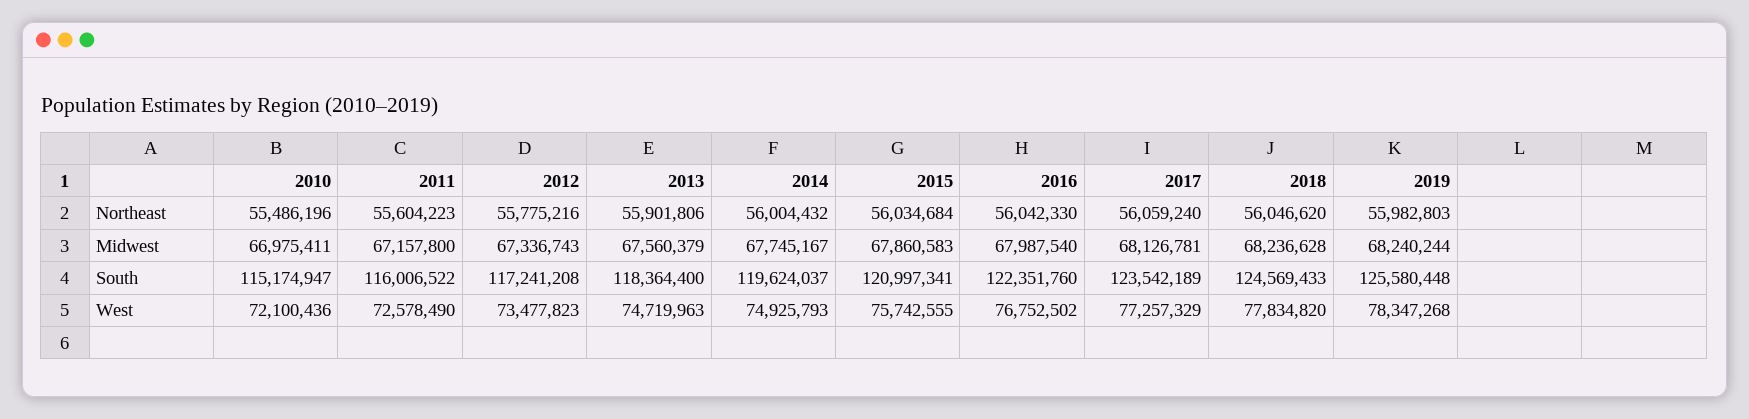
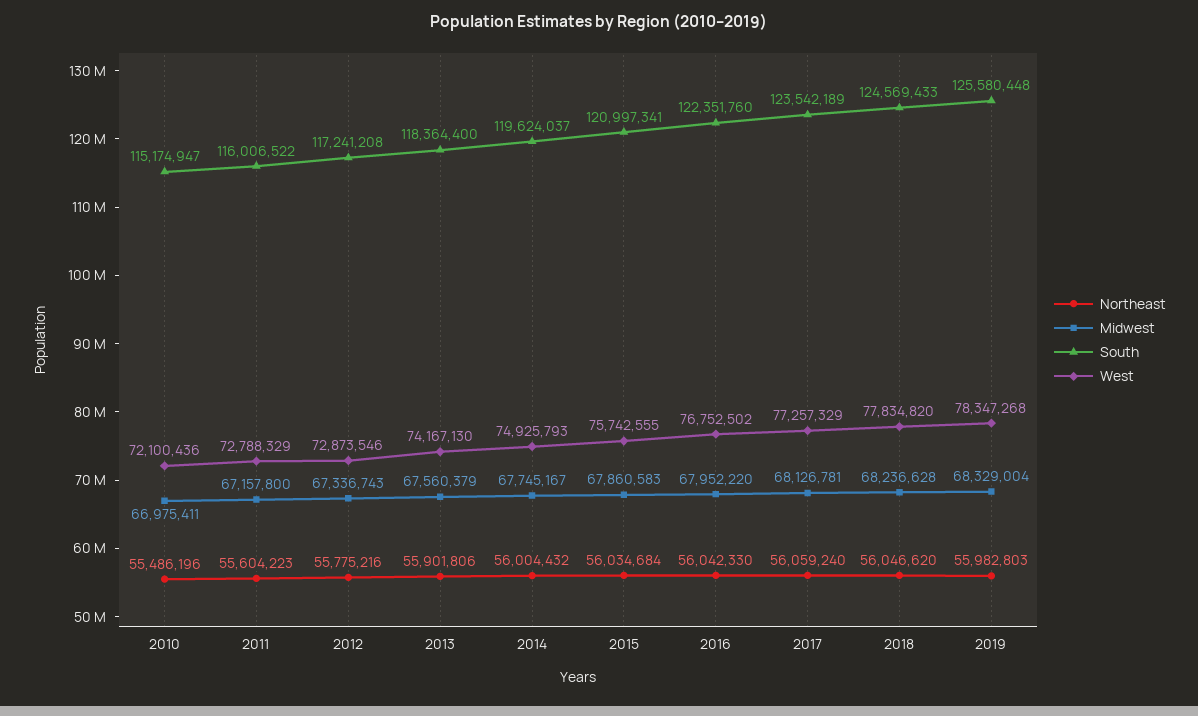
  {
    "Northeast": {
      "2010": 55486196,
      "2011": 55604223,
      "2012": 55775216,
      "2013": 55901806,
      "2014": 56004432,
      "2015": 56034684,
      "2016": 56042330,
      "2017": 56059240,
      "2018": 56046620,
      "2019": 55982803
    },
    "Midwest": {
      "2010": 66975411,
      "2011": 67157800,
      "2012": 67336743,
      "2013": 67560379,
      "2014": 67745167,
      "2015": 67860583,
-     "2016": 67987540,
+     "2016": 67952220,
      "2017": 68126781,
      "2018": 68236628,
-     "2019": 68240244
+     "2019": 68329004
    },
    "South": {
      "2010": 115174947,
      "2011": 116006522,
      "2012": 117241208,
      "2013": 118364400,
      "2014": 119624037,
      "2015": 120997341,
      "2016": 122351760,
      "2017": 123542189,
      "2018": 124569433,
      "2019": 125580448
    },
    "West": {
      "2010": 72100436,
-     "2011": 72578490,
+     "2011": 72788329,
-     "2012": 73477823,
+     "2012": 72873546,
-     "2013": 74719963,
+     "2013": 74167130,
      "2014": 74925793,
      "2015": 75742555,
      "2016": 76752502,
      "2017": 77257329,
      "2018": 77834820,
      "2019": 78347268
    }
  }

